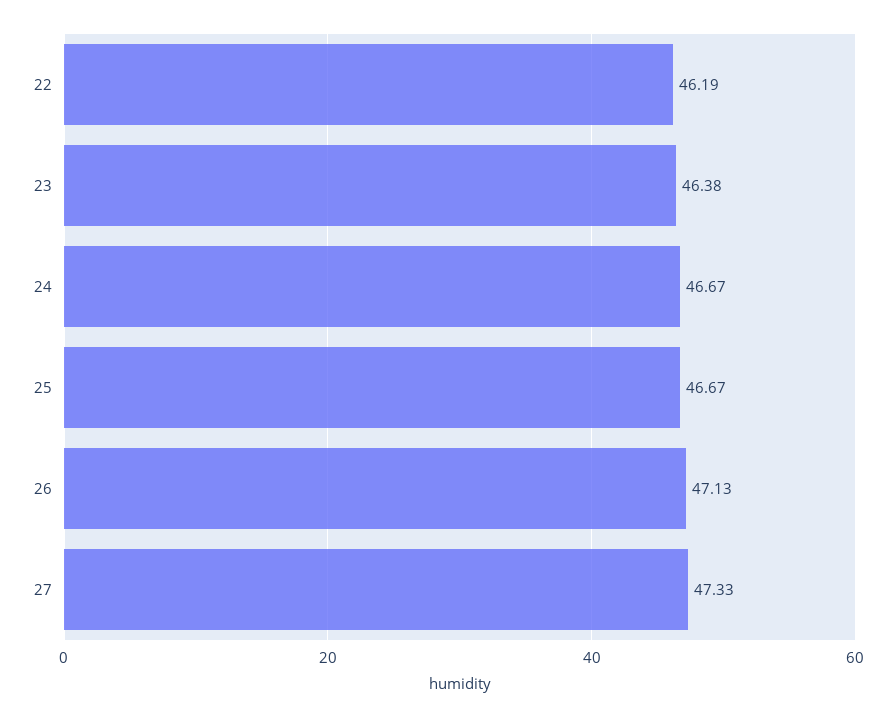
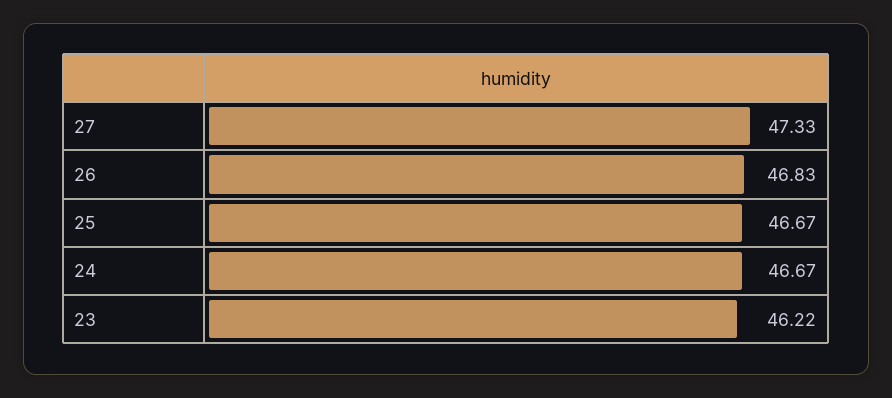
  {
-   "22": 46.19,
-   "23": 46.38,
+   "23": 46.22,
    "24": 46.67,
    "25": 46.67,
-   "26": 47.13,
+   "26": 46.83,
    "27": 47.33
  }

